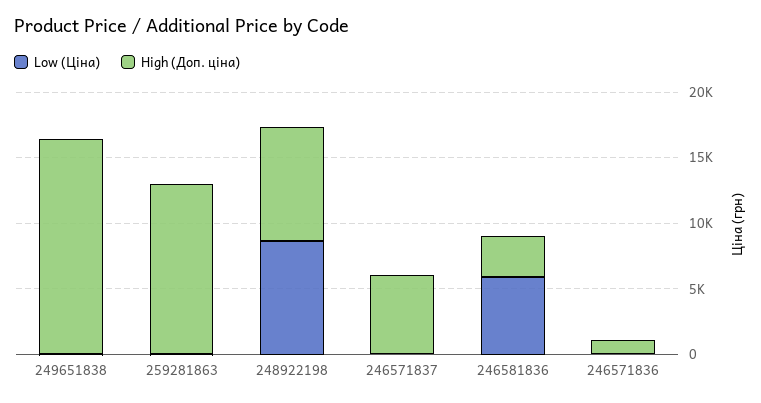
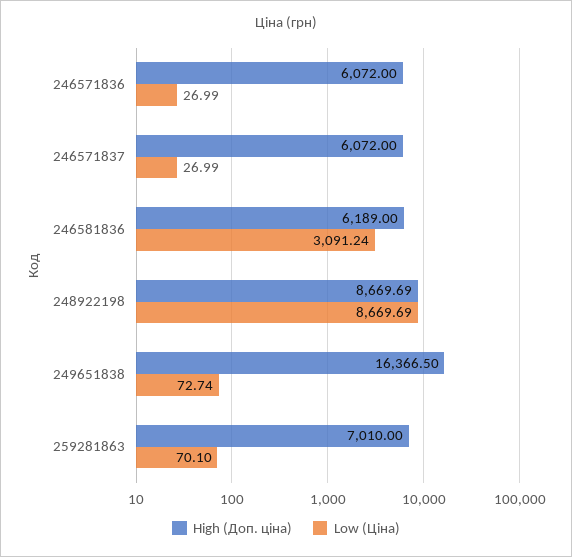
  {
    "Low (Ціна)": {
      "249651838": 72.74,
      "259281863": 70.1,
      "248922198": 8669.69,
      "246571837": 26.99,
-     "246581836": 6000,
+     "246581836": 3091.24,
      "246571836": 26.99
    },
    "High (Доп. ціна)": {
      "249651838": 16366.5,
-     "259281863": 13000,
+     "259281863": 7010,
      "248922198": 8669.69,
      "246571837": 6072,
-     "246581836": 3000,
+     "246581836": 6189,
-     "246571836": 1000
+     "246571836": 6072
    }
  }

